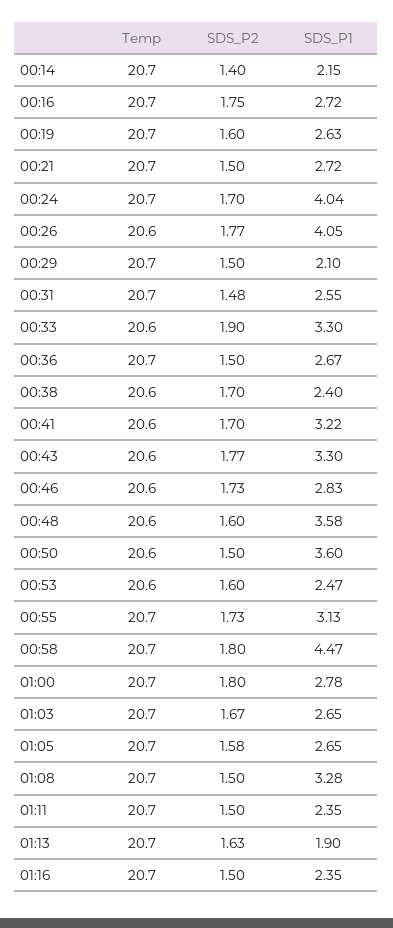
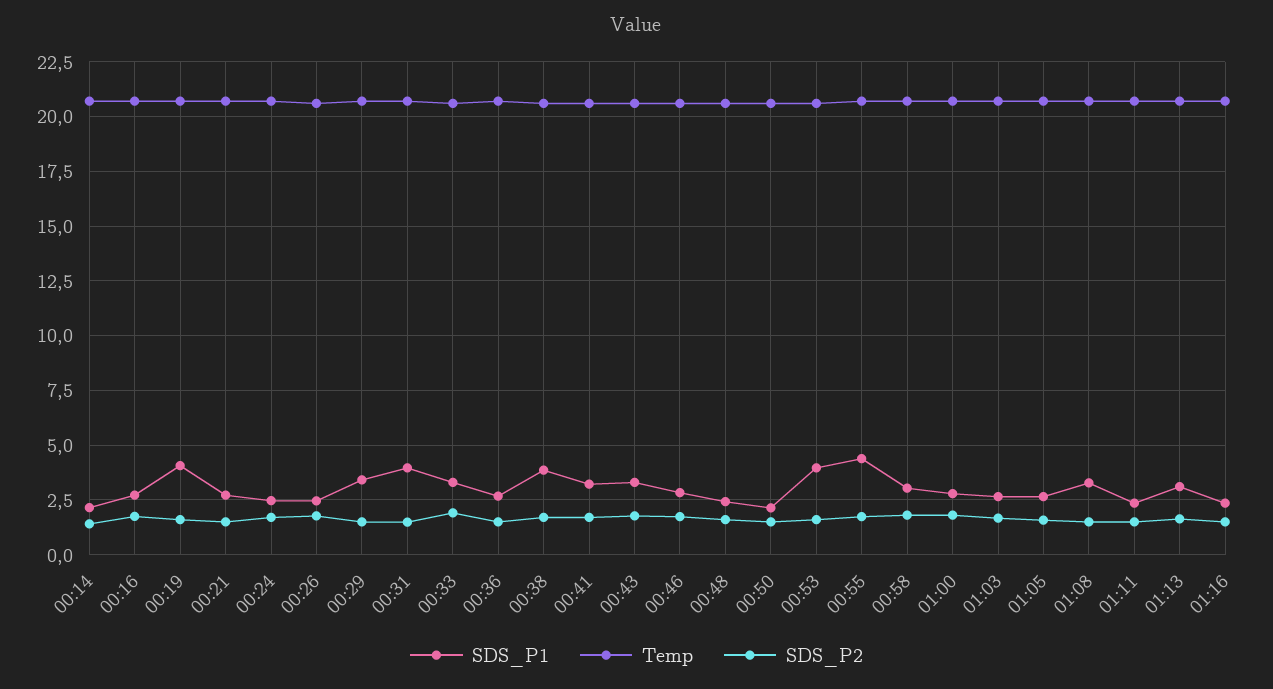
  {
    "Temp": {
      "00:14": 20.7,
      "00:16": 20.7,
      "00:19": 20.7,
      "00:21": 20.7,
      "00:24": 20.7,
      "00:26": 20.6,
      "00:29": 20.7,
      "00:31": 20.7,
      "00:33": 20.6,
      "00:36": 20.7,
      "00:38": 20.6,
      "00:41": 20.6,
      "00:43": 20.6,
      "00:46": 20.6,
      "00:48": 20.6,
      "00:50": 20.6,
      "00:53": 20.6,
      "00:55": 20.7,
      "00:58": 20.7,
      "01:00": 20.7,
      "01:03": 20.7,
      "01:05": 20.7,
      "01:08": 20.7,
      "01:11": 20.7,
      "01:13": 20.7,
      "01:16": 20.7
    },
    "SDS_P2": {
      "00:14": 1.4,
      "00:16": 1.75,
      "00:19": 1.6,
      "00:21": 1.5,
      "00:24": 1.7,
      "00:26": 1.77,
      "00:29": 1.5,
      "00:31": 1.48,
      "00:33": 1.9,
      "00:36": 1.5,
      "00:38": 1.7,
      "00:41": 1.7,
      "00:43": 1.77,
      "00:46": 1.73,
      "00:48": 1.6,
      "00:50": 1.5,
      "00:53": 1.6,
      "00:55": 1.73,
      "00:58": 1.8,
      "01:00": 1.8,
      "01:03": 1.67,
      "01:05": 1.58,
      "01:08": 1.5,
      "01:11": 1.5,
      "01:13": 1.63,
      "01:16": 1.5
    },
    "SDS_P1": {
      "00:14": 2.15,
      "00:16": 2.72,
-     "00:19": 2.63,
+     "00:19": 4,
      "00:21": 2.72,
-     "00:24": 4.04,
+     "00:24": 2.5,
-     "00:26": 4.05,
+     "00:26": 2.5,
-     "00:29": 2.1,
+     "00:29": 3.5,
-     "00:31": 2.55,
+     "00:31": 4,
      "00:33": 3.3,
      "00:36": 2.67,
-     "00:38": 2.4,
+     "00:38": 4,
      "00:41": 3.22,
      "00:43": 3.3,
      "00:46": 2.83,
-     "00:48": 3.58,
+     "00:48": 2.5,
-     "00:50": 3.6,
+     "00:50": 2,
-     "00:53": 2.47,
+     "00:53": 4,
-     "00:55": 3.13,
+     "00:55": 4.5,
-     "00:58": 4.47,
+     "00:58": 3,
      "01:00": 2.78,
      "01:03": 2.65,
      "01:05": 2.65,
      "01:08": 3.28,
      "01:11": 2.35,
-     "01:13": 1.9,
+     "01:13": 3,
      "01:16": 2.35
    }
  }

